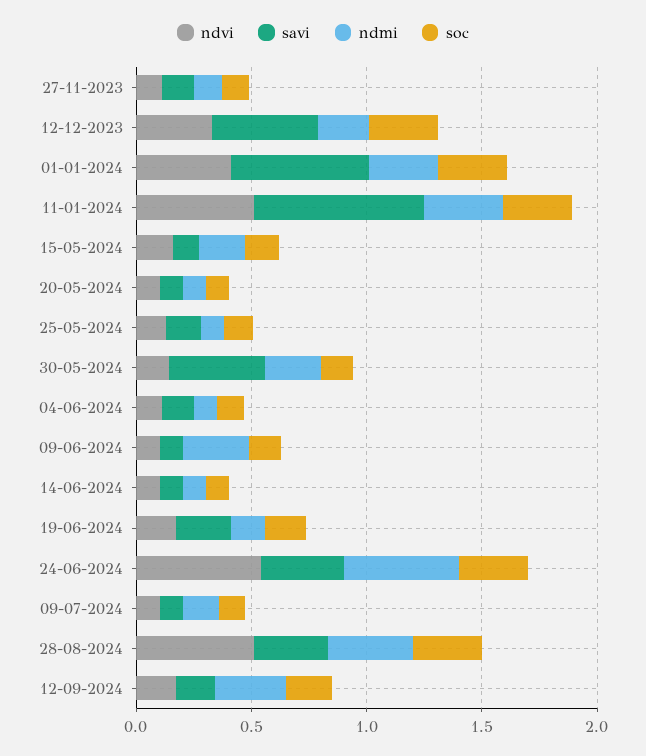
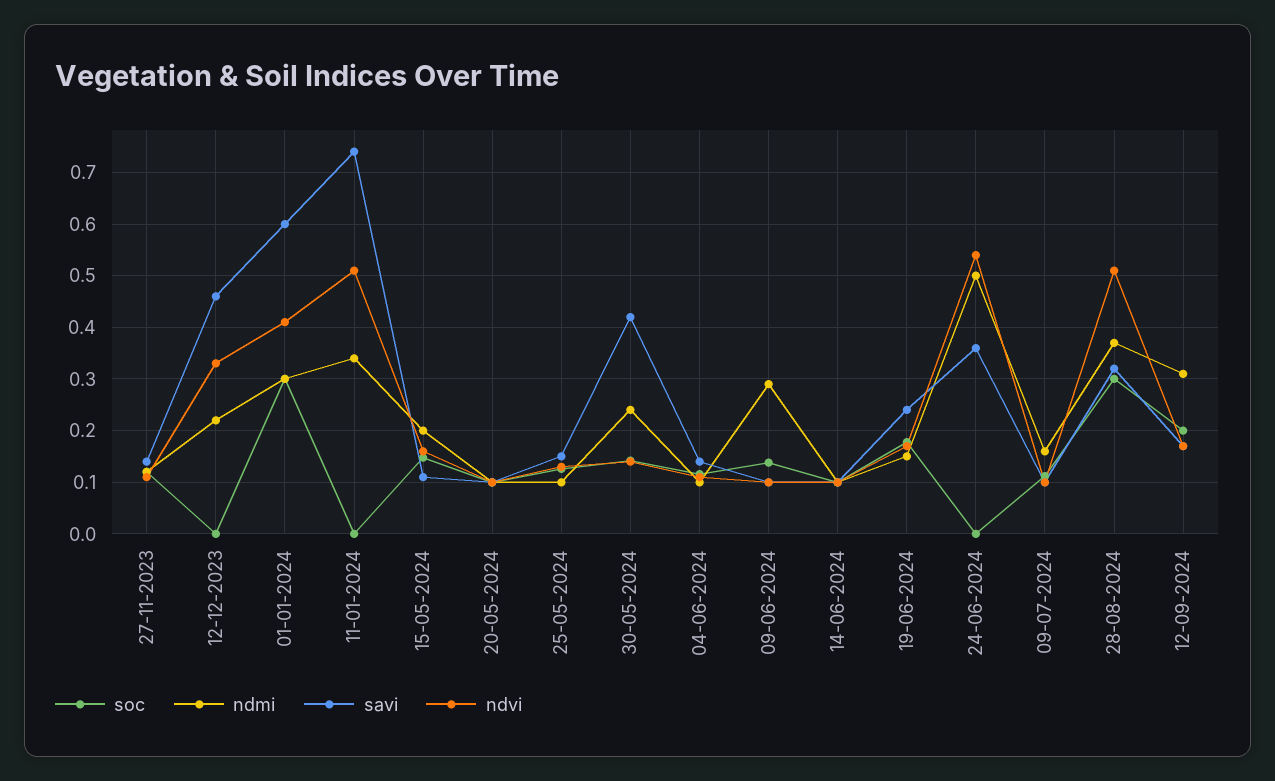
  {
    "ndvi": {
      "27-11-2023": 0.12,
      "12-12-2023": 0.34,
      "01-01-2024": 0.42,
      "11-01-2024": 0.52,
      "15-05-2024": 0.16,
      "20-05-2024": 0.1,
      "25-05-2024": 0.14,
      "30-05-2024": 0.14,
      "04-06-2024": 0.12,
      "09-06-2024": 0.1,
      "14-06-2024": 0.1,
      "19-06-2024": 0.18,
      "24-06-2024": 0.54,
      "09-07-2024": 0.1,
      "28-08-2024": 0.52,
      "12-09-2024": 0.18
    },
    "savi": {
      "27-11-2023": 0.14,
      "12-12-2023": 0.46,
      "01-01-2024": 0.6,
      "11-01-2024": 0.74,
      "15-05-2024": 0.12,
      "20-05-2024": 0.1,
      "25-05-2024": 0.16,
      "30-05-2024": 0.42,
      "04-06-2024": 0.14,
      "09-06-2024": 0.1,
      "14-06-2024": 0.1,
      "19-06-2024": 0.24,
      "24-06-2024": 0.36,
      "09-07-2024": 0.1,
      "28-08-2024": 0.32,
      "12-09-2024": 0.18
    },
    "ndmi": {
      "27-11-2023": 0.12,
      "12-12-2023": 0.22,
      "01-01-2024": 0.3,
      "11-01-2024": 0.34,
      "15-05-2024": 0.2,
      "20-05-2024": 0.1,
      "25-05-2024": 0.1,
      "30-05-2024": 0.24,
      "04-06-2024": 0.1,
      "09-06-2024": 0.3,
      "14-06-2024": 0.1,
      "19-06-2024": 0.16,
      "24-06-2024": 0.5,
      "09-07-2024": 0.16,
      "28-08-2024": 0.38,
      "12-09-2024": 0.32
    },
    "soc": {
      "27-11-2023": 0.12,
-     "12-12-2023": 0.3,
+     "12-12-2023": 0,
      "01-01-2024": 0.3,
-     "11-01-2024": 0.3,
+     "11-01-2024": 0,
      "15-05-2024": 0.14,
      "20-05-2024": 0.1,
      "25-05-2024": 0.12,
      "30-05-2024": 0.14,
      "04-06-2024": 0.12,
      "09-06-2024": 0.14,
      "14-06-2024": 0.1,
      "19-06-2024": 0.18,
-     "24-06-2024": 0.3,
+     "24-06-2024": 0,
      "09-07-2024": 0.12,
      "28-08-2024": 0.3,
      "12-09-2024": 0.2
    }
  }

